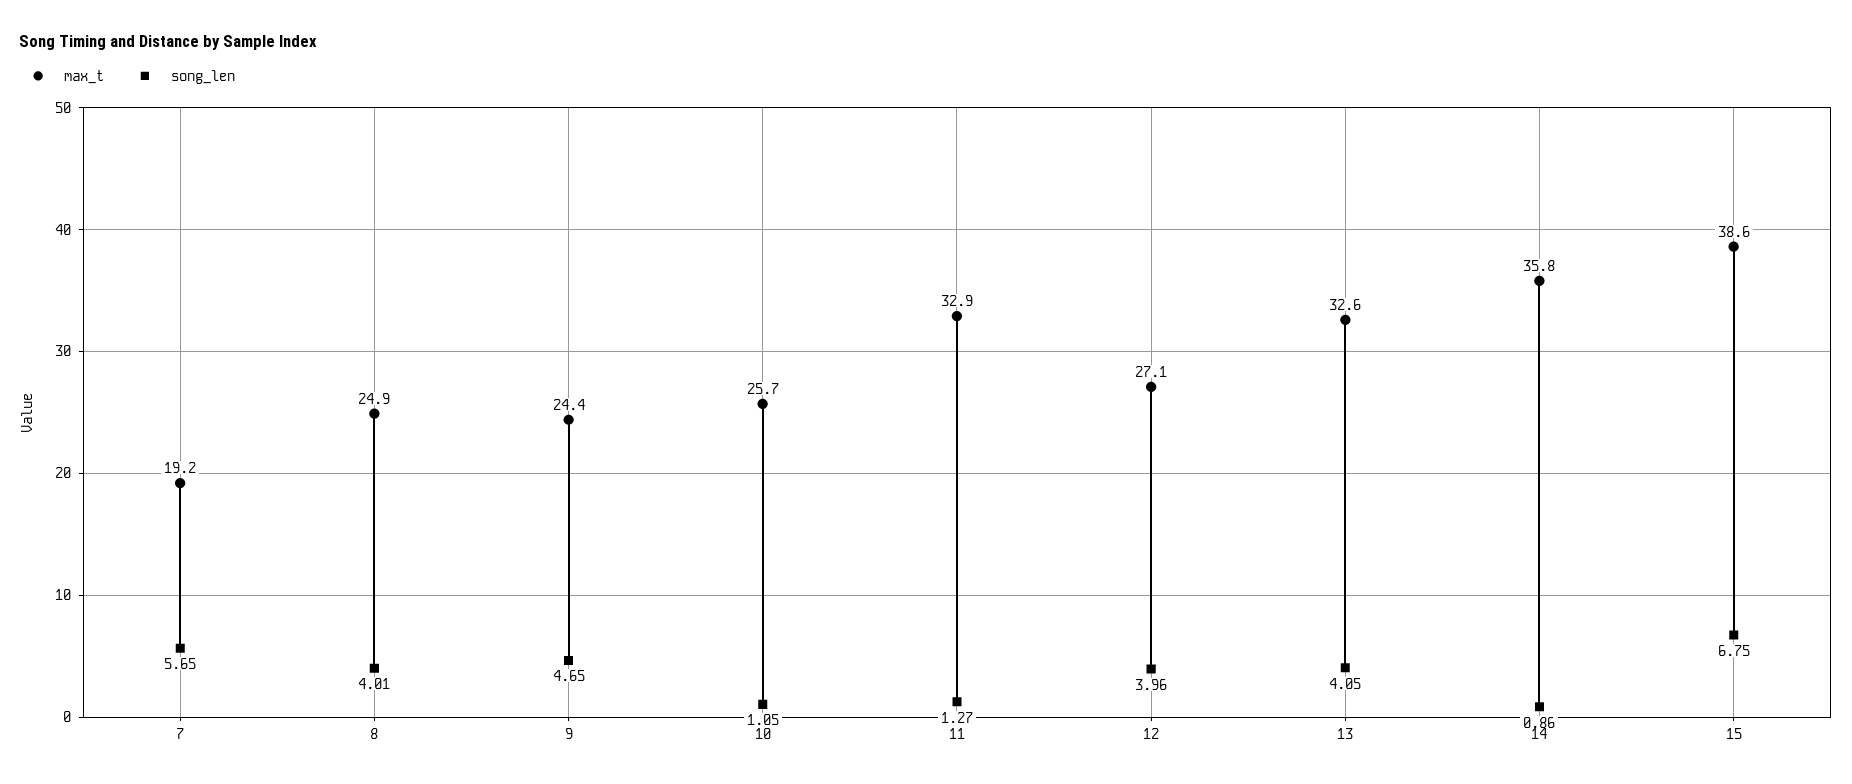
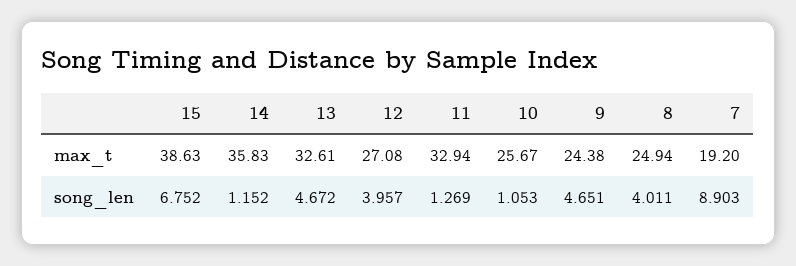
  {
    "max_t": {
      "7": 19.2,
      "8": 24.94,
      "9": 24.38,
      "10": 25.67,
      "11": 32.94,
      "12": 27.08,
      "13": 32.61,
      "14": 35.83,
      "15": 38.63
    },
    "song_len": {
-     "7": 5.65,
+     "7": 8.903,
      "8": 4.011,
      "9": 4.651,
      "10": 1.053,
      "11": 1.269,
      "12": 3.957,
-     "13": 4.05,
+     "13": 4.672,
-     "14": 0.86,
+     "14": 1.152,
      "15": 6.752
    }
  }

